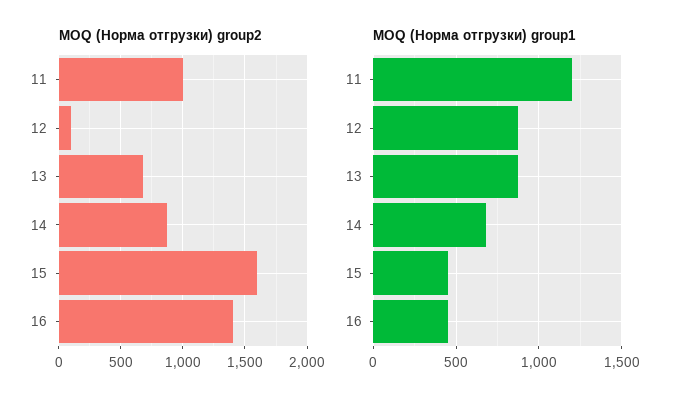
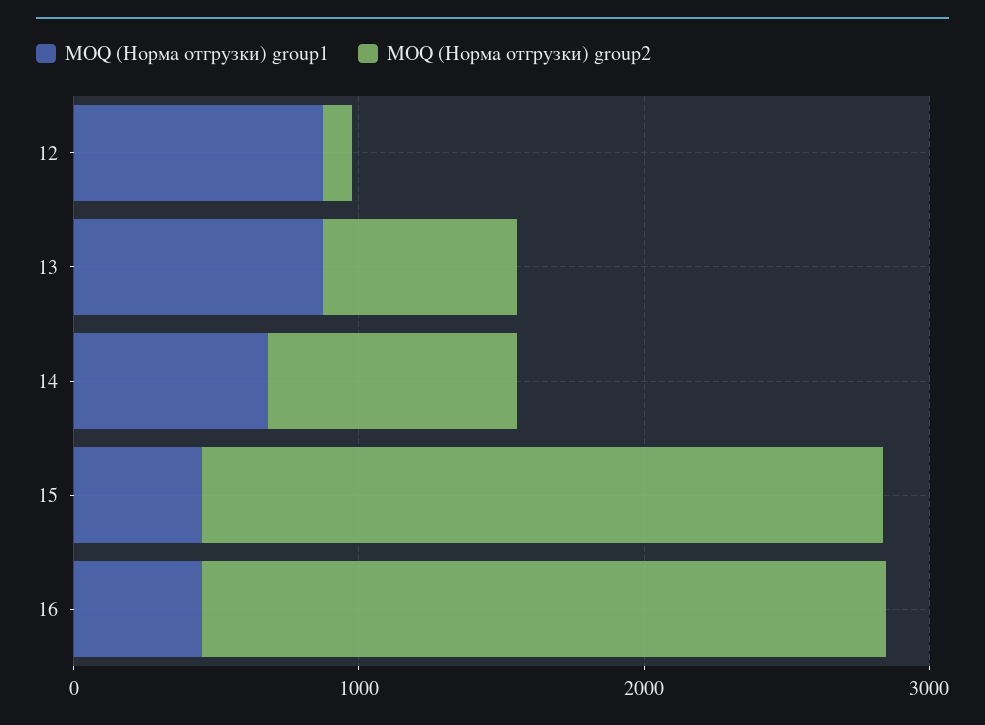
  {
    "MOQ (Норма отгрузки) group2": {
-     "11": 1000,
      "12": 100,
      "13": 700,
      "14": 900,
-     "15": 1600,
+     "15": 2400,
-     "16": 1400
+     "16": 2400
    },
    "MOQ (Норма отгрузки) group1": {
-     "11": 1200,
      "12": 900,
      "13": 900,
      "14": 700,
      "15": 450,
      "16": 450
    }
  }

